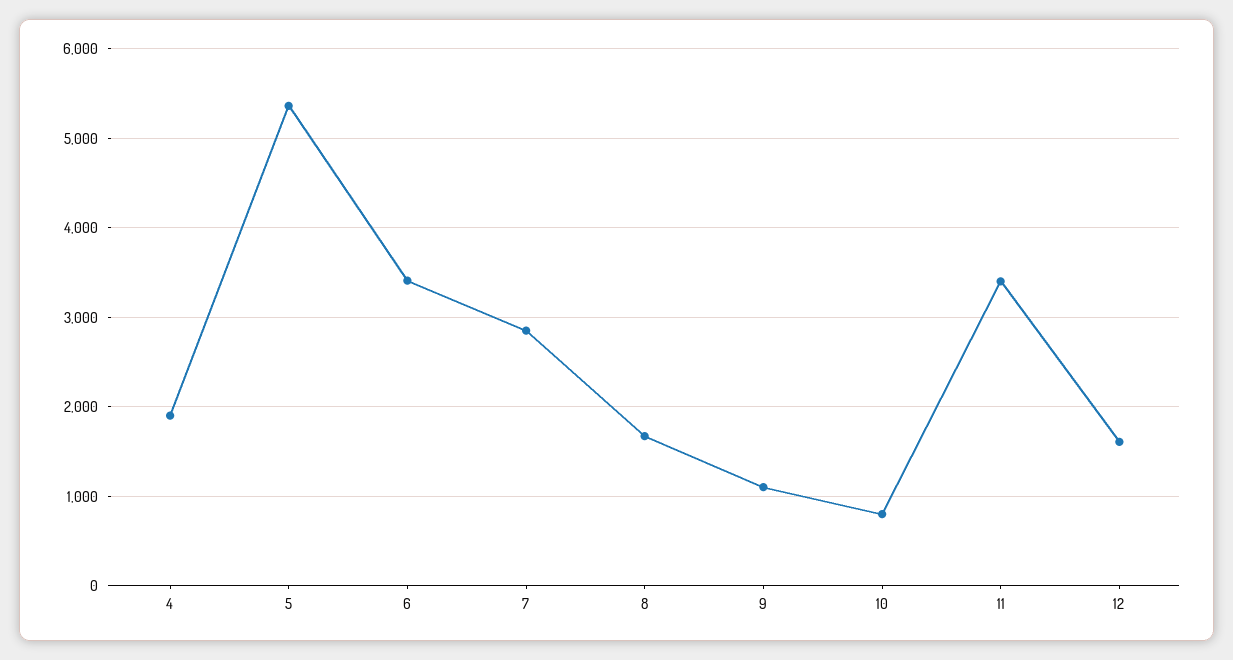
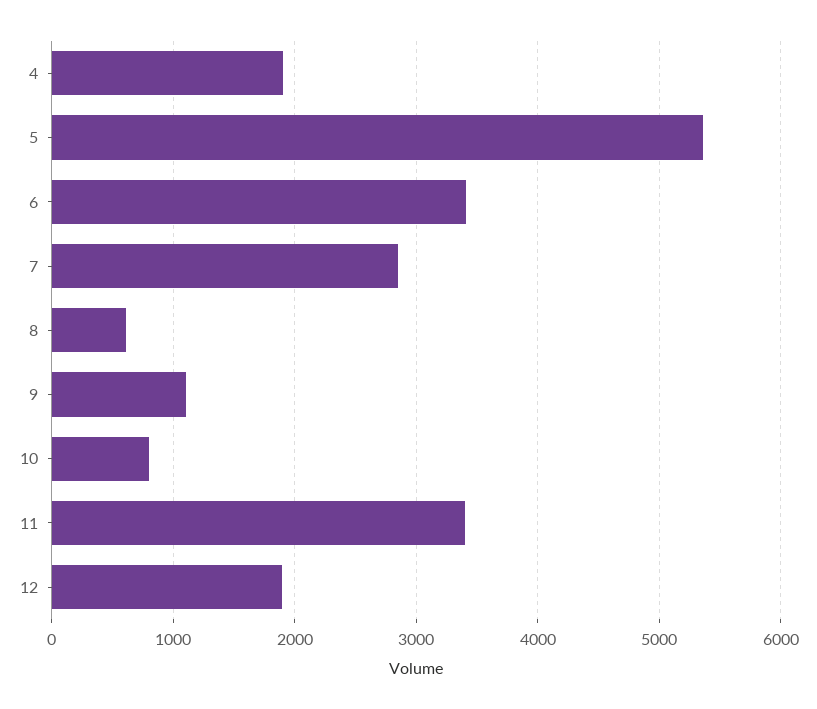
  {
    "4": 1900,
    "5": 5400,
    "6": 3400,
    "7": 2900,
-   "8": 1700,
+   "8": 600,
    "9": 1100,
    "10": 800,
    "11": 3400,
-   "12": 1600
+   "12": 1900
  }

